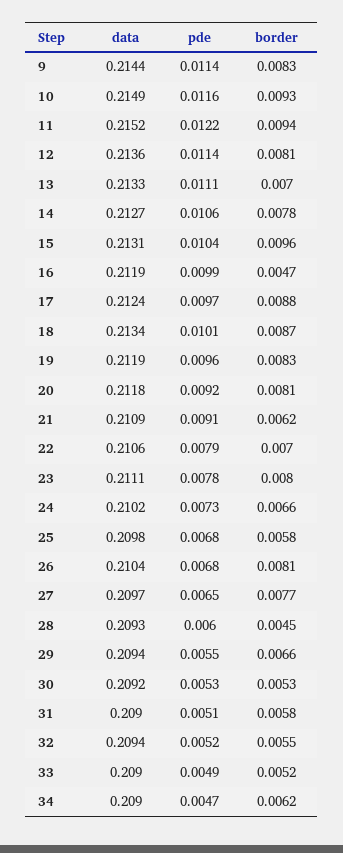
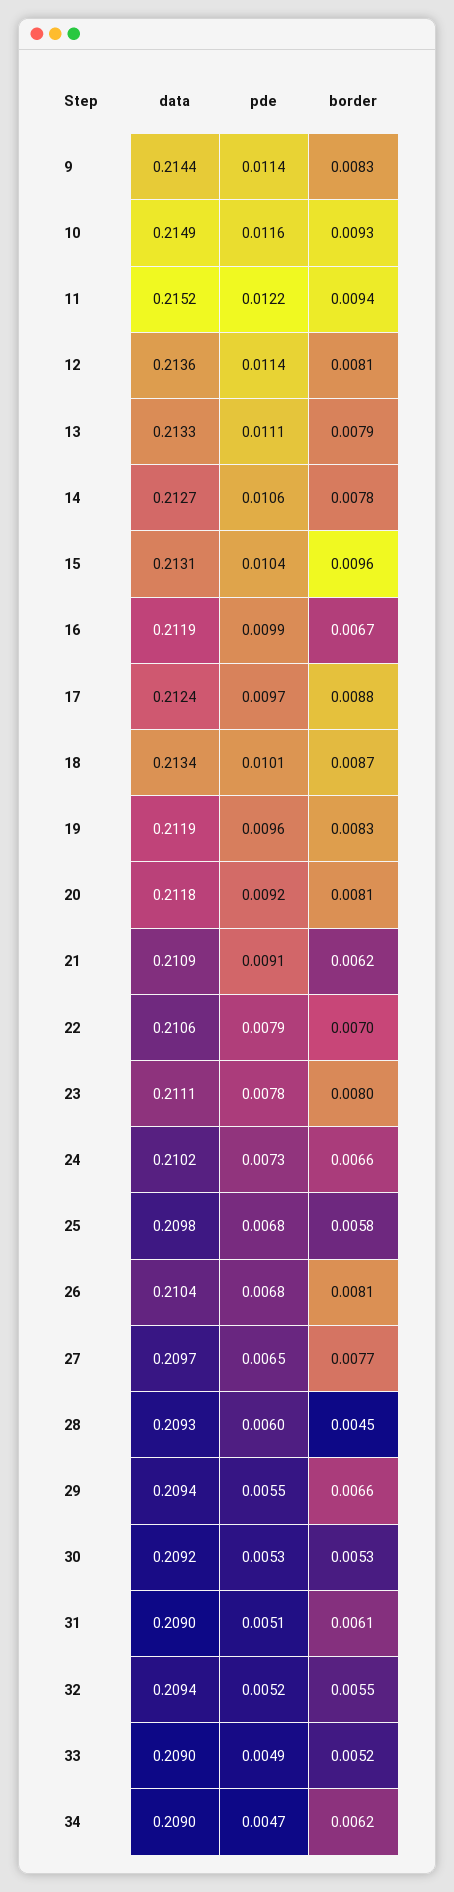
  {
    "data": {
      "9": 0.2144,
      "10": 0.2149,
      "11": 0.2152,
      "12": 0.2136,
      "13": 0.2133,
      "14": 0.2127,
      "15": 0.2131,
      "16": 0.2119,
      "17": 0.2124,
      "18": 0.2134,
      "19": 0.2119,
      "20": 0.2118,
      "21": 0.2109,
      "22": 0.2106,
      "23": 0.2111,
      "24": 0.2102,
      "25": 0.2098,
      "26": 0.2104,
      "27": 0.2097,
      "28": 0.2093,
      "29": 0.2094,
      "30": 0.2092,
      "31": 0.209,
      "32": 0.2094,
      "33": 0.209,
      "34": 0.209
    },
    "pde": {
      "9": 0.0114,
      "10": 0.0116,
      "11": 0.0122,
      "12": 0.0114,
      "13": 0.0111,
      "14": 0.0106,
      "15": 0.0104,
      "16": 0.0099,
      "17": 0.0097,
      "18": 0.0101,
      "19": 0.0096,
      "20": 0.0092,
      "21": 0.0091,
      "22": 0.0079,
      "23": 0.0078,
      "24": 0.0073,
      "25": 0.0068,
      "26": 0.0068,
      "27": 0.0065,
      "28": 0.006,
      "29": 0.0055,
      "30": 0.0053,
      "31": 0.0051,
      "32": 0.0052,
      "33": 0.0049,
      "34": 0.0047
    },
    "border": {
      "9": 0.0083,
      "10": 0.0093,
      "11": 0.0094,
      "12": 0.0081,
-     "13": 0.007,
+     "13": 0.0079,
      "14": 0.0078,
      "15": 0.0096,
-     "16": 0.0047,
+     "16": 0.0067,
      "17": 0.0088,
      "18": 0.0087,
      "19": 0.0083,
      "20": 0.0081,
      "21": 0.0062,
      "22": 0.007,
      "23": 0.008,
      "24": 0.0066,
      "25": 0.0058,
      "26": 0.0081,
      "27": 0.0077,
      "28": 0.0045,
      "29": 0.0066,
      "30": 0.0053,
-     "31": 0.0058,
+     "31": 0.0061,
      "32": 0.0055,
      "33": 0.0052,
      "34": 0.0062
    }
  }

